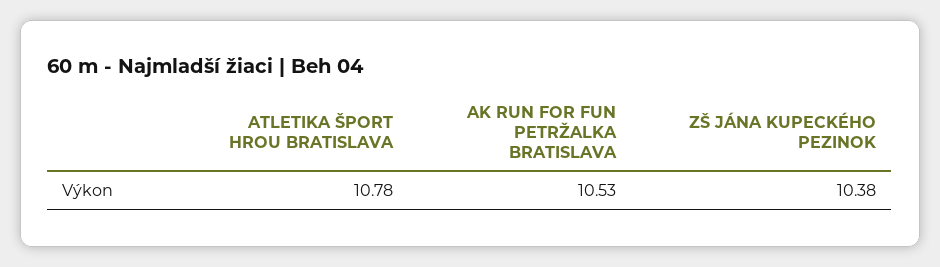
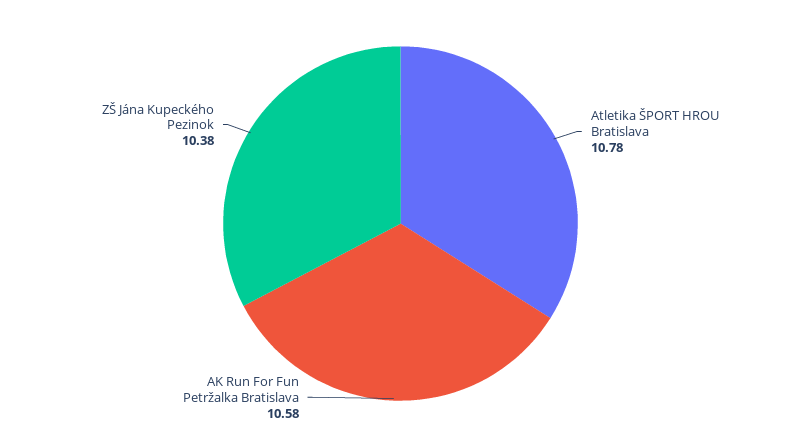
  {
    "ATLETIKA ŠPORT HROU BRATISLAVA": 10.78,
-   "AK RUN FOR FUN PETRŽALKA BRATISLAVA": 10.53,
+   "AK RUN FOR FUN PETRŽALKA BRATISLAVA": 10.58,
    "ZŠ JÁNA KUPECKÉHO PEZINOK": 10.38
  }

